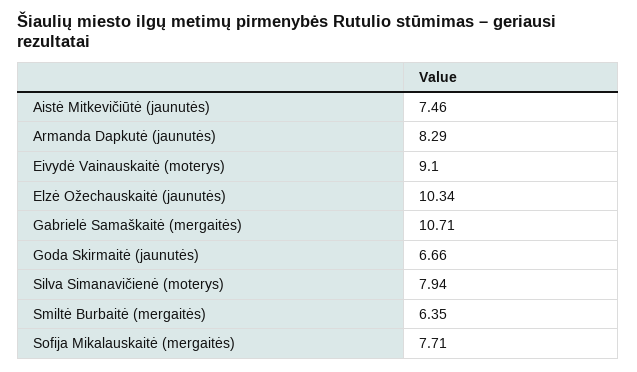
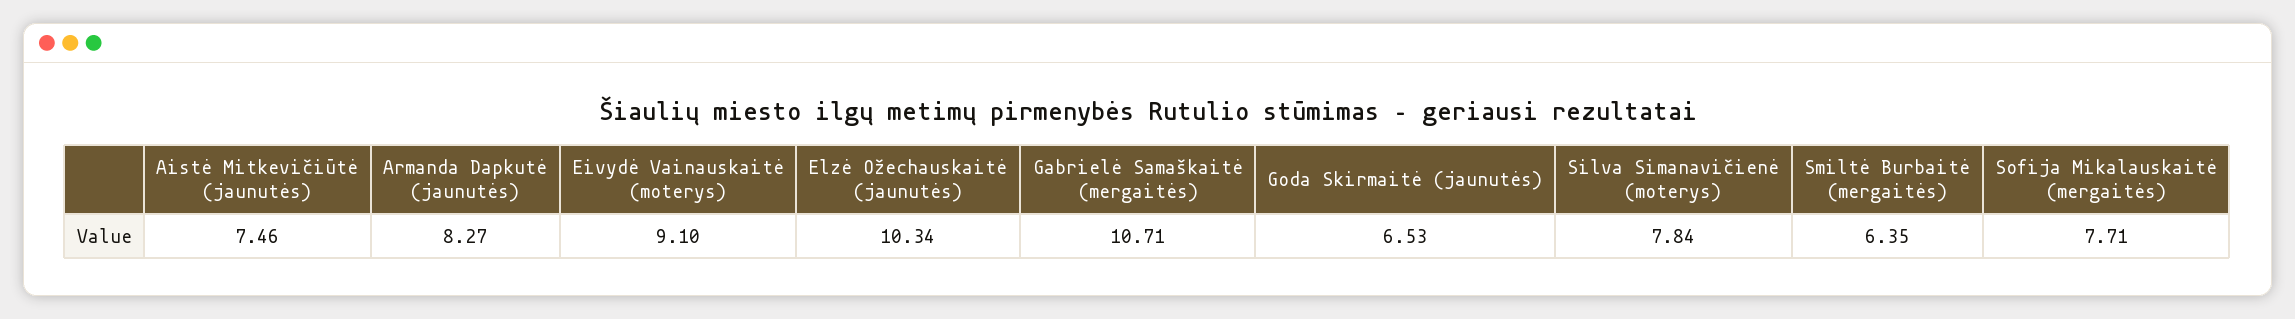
  {
    "Aistė Mitkevičiūtė (jaunutės)": 7.46,
-   "Armanda Dapkutė (jaunutės)": 8.29,
+   "Armanda Dapkutė (jaunutės)": 8.27,
    "Eivydė Vainauskaitė (moterys)": 9.1,
    "Elzė Ožechauskaitė (jaunutės)": 10.34,
    "Gabrielė Samaškaitė (mergaitės)": 10.71,
-   "Goda Skirmaitė (jaunutės)": 6.66,
+   "Goda Skirmaitė (jaunutės)": 6.53,
-   "Silva Simanavičienė (moterys)": 7.94,
+   "Silva Simanavičienė (moterys)": 7.84,
    "Smiltė Burbaitė (mergaitės)": 6.35,
    "Sofija Mikalauskaitė (mergaitės)": 7.71
  }

